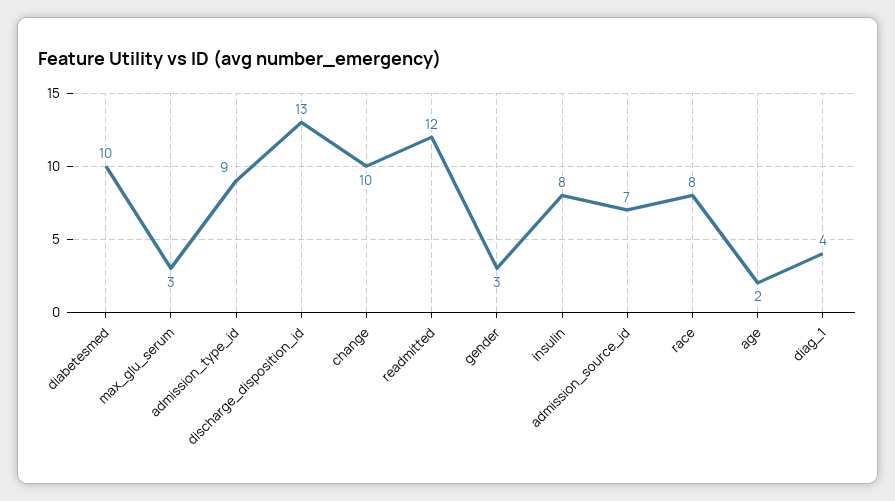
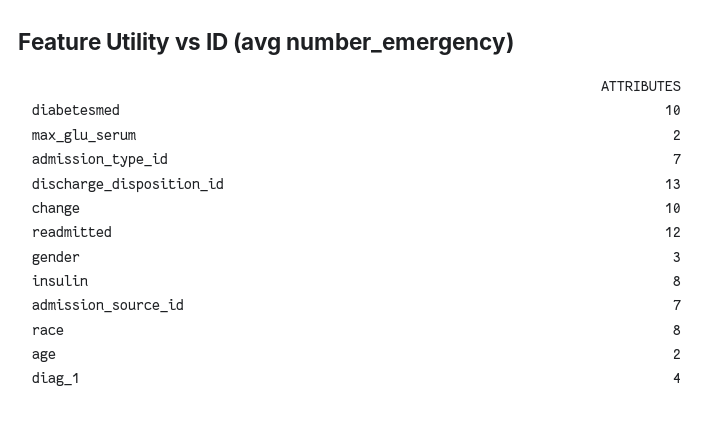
  {
    "diabetesmed": 10,
-   "max_glu_serum": 3,
+   "max_glu_serum": 2,
-   "admission_type_id": 9,
+   "admission_type_id": 7,
    "discharge_disposition_id": 13,
    "change": 10,
    "readmitted": 12,
    "gender": 3,
    "insulin": 8,
    "admission_source_id": 7,
    "race": 8,
    "age": 2,
    "diag_1": 4
  }

